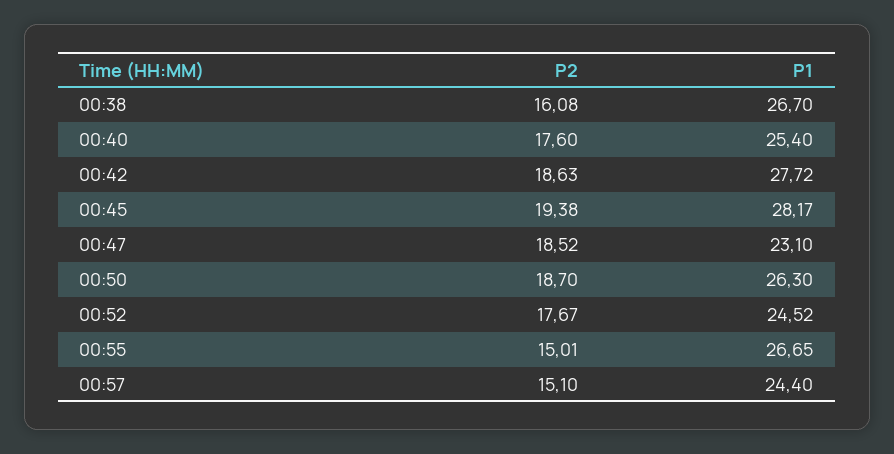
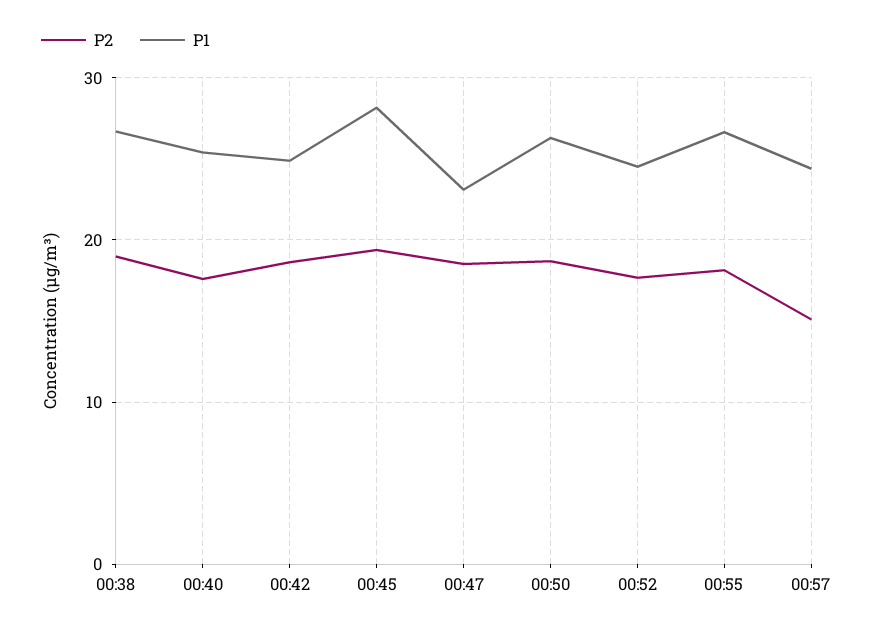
  {
    "P2": {
-     "00:38": 16.08,
+     "00:38": 19,
      "00:40": 17.6,
      "00:42": 18.63,
      "00:45": 19.38,
      "00:47": 18.52,
      "00:50": 18.7,
      "00:52": 17.67,
-     "00:55": 15.01,
+     "00:55": 18,
      "00:57": 15.1
    },
    "P1": {
      "00:38": 26.7,
      "00:40": 25.4,
-     "00:42": 27.72,
+     "00:42": 25,
      "00:45": 28.17,
      "00:47": 23.1,
      "00:50": 26.3,
      "00:52": 24.52,
      "00:55": 26.65,
      "00:57": 24.4
    }
  }

